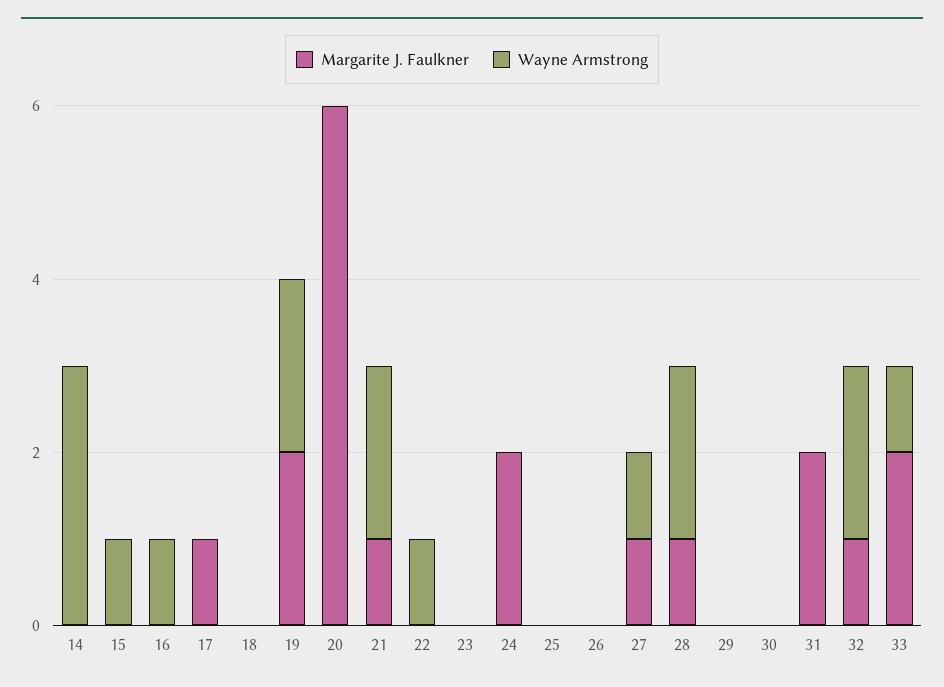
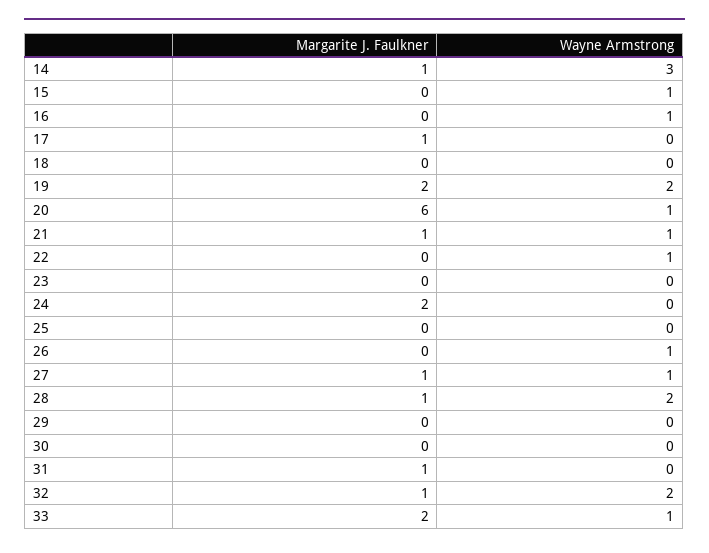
  {
    "Margarite J. Faulkner": {
-     "14": 0,
+     "14": 1,
      "15": 0,
      "16": 0,
      "17": 1,
      "18": 0,
      "19": 2,
      "20": 6,
      "21": 1,
      "22": 0,
      "23": 0,
      "24": 2,
      "25": 0,
      "26": 0,
      "27": 1,
      "28": 1,
      "29": 0,
      "30": 0,
-     "31": 2,
+     "31": 1,
      "32": 1,
      "33": 2
    },
    "Wayne Armstrong": {
      "14": 3,
      "15": 1,
      "16": 1,
      "17": 0,
      "18": 0,
      "19": 2,
-     "20": 0,
+     "20": 1,
-     "21": 2,
+     "21": 1,
      "22": 1,
      "23": 0,
      "24": 0,
      "25": 0,
-     "26": 0,
+     "26": 1,
      "27": 1,
      "28": 2,
      "29": 0,
      "30": 0,
      "31": 0,
      "32": 2,
      "33": 1
    }
  }

